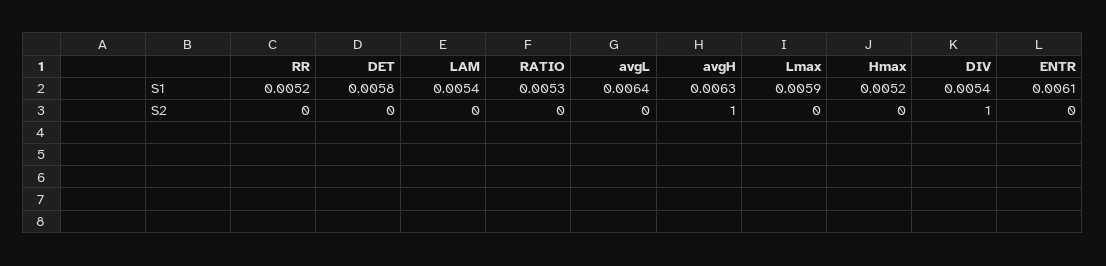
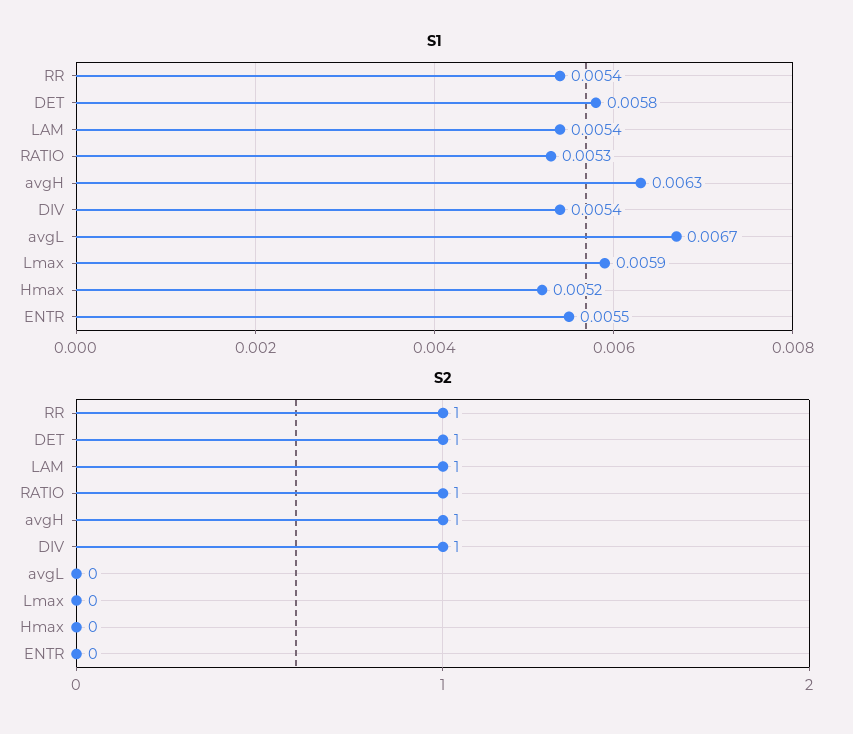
  {
    "S1": {
-     "RR": 0.0052,
+     "RR": 0.0054,
      "DET": 0.0058,
      "LAM": 0.0054,
      "RATIO": 0.0053,
-     "avgL": 0.0064,
+     "avgL": 0.0067,
      "avgH": 0.0063,
      "Lmax": 0.0059,
      "Hmax": 0.0052,
      "DIV": 0.0054,
-     "ENTR": 0.0061
+     "ENTR": 0.0055
    },
    "S2": {
-     "RR": 0,
+     "RR": 1,
-     "DET": 0,
+     "DET": 1,
-     "LAM": 0,
+     "LAM": 1,
-     "RATIO": 0,
+     "RATIO": 1,
      "avgL": 0,
      "avgH": 1,
      "Lmax": 0,
      "Hmax": 0,
      "DIV": 1,
      "ENTR": 0
    }
  }

